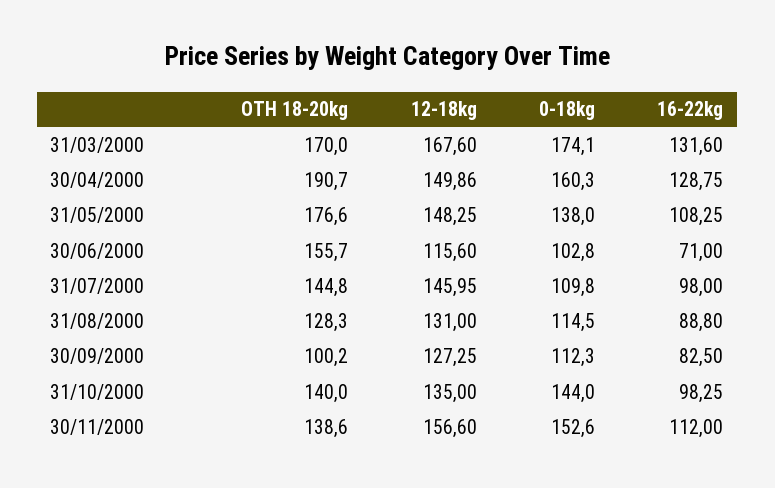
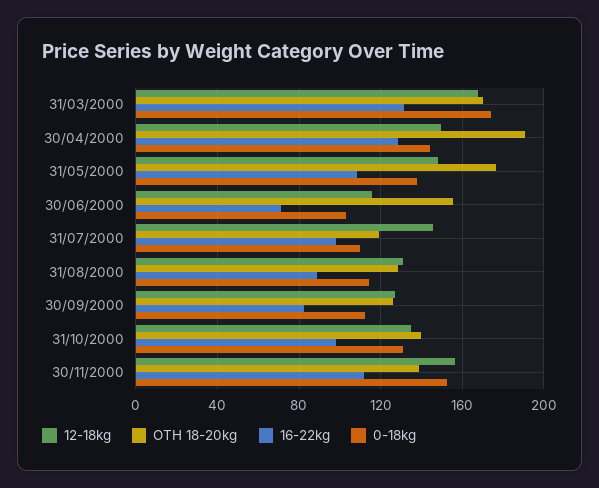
  {
    "OTH 18-20kg": {
      "31/03/2000": 170,
      "30/04/2000": 190.7,
      "31/05/2000": 176.6,
      "30/06/2000": 155.7,
-     "31/07/2000": 144.8,
+     "31/07/2000": 120,
      "31/08/2000": 128.3,
-     "30/09/2000": 100.2,
+     "30/09/2000": 125,
      "31/10/2000": 140,
      "30/11/2000": 138.6
    },
    "12-18kg": {
      "31/03/2000": 167.6,
      "30/04/2000": 149.86,
      "31/05/2000": 148.25,
      "30/06/2000": 115.6,
      "31/07/2000": 145.95,
      "31/08/2000": 131,
      "30/09/2000": 127.25,
      "31/10/2000": 135,
      "30/11/2000": 156.6
    },
    "0-18kg": {
      "31/03/2000": 174.1,
-     "30/04/2000": 160.3,
+     "30/04/2000": 145,
      "31/05/2000": 138,
      "30/06/2000": 102.8,
      "31/07/2000": 109.8,
      "31/08/2000": 114.5,
      "30/09/2000": 112.3,
-     "31/10/2000": 144,
+     "31/10/2000": 130,
      "30/11/2000": 152.6
    },
    "16-22kg": {
      "31/03/2000": 131.6,
      "30/04/2000": 128.75,
      "31/05/2000": 108.25,
      "30/06/2000": 71,
      "31/07/2000": 98,
      "31/08/2000": 88.8,
      "30/09/2000": 82.5,
      "31/10/2000": 98.25,
      "30/11/2000": 112
    }
  }

